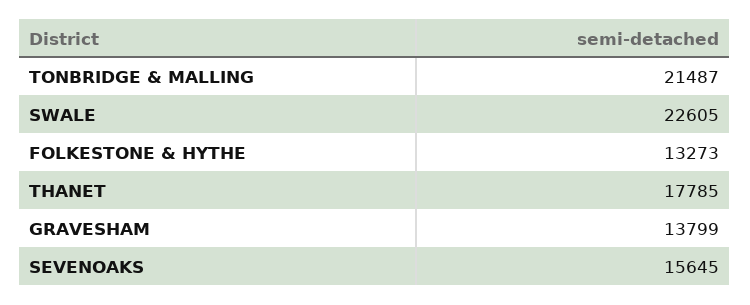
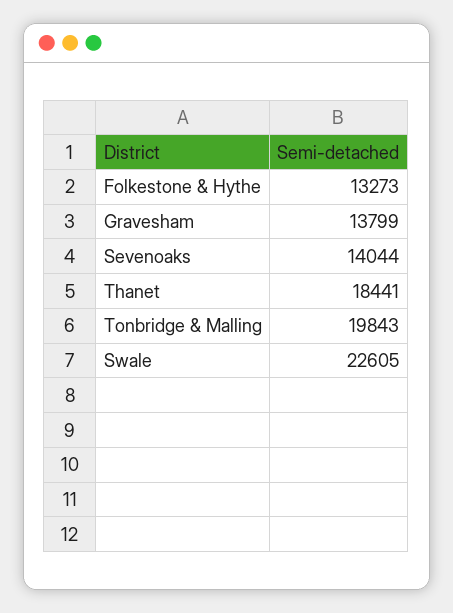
  {
-   "TONBRIDGE & MALLING": 21487,
+   "TONBRIDGE & MALLING": 19843,
    "SWALE": 22605,
    "FOLKESTONE & HYTHE": 13273,
-   "THANET": 17785,
+   "THANET": 18441,
    "GRAVESHAM": 13799,
-   "SEVENOAKS": 15645
+   "SEVENOAKS": 14044
  }

